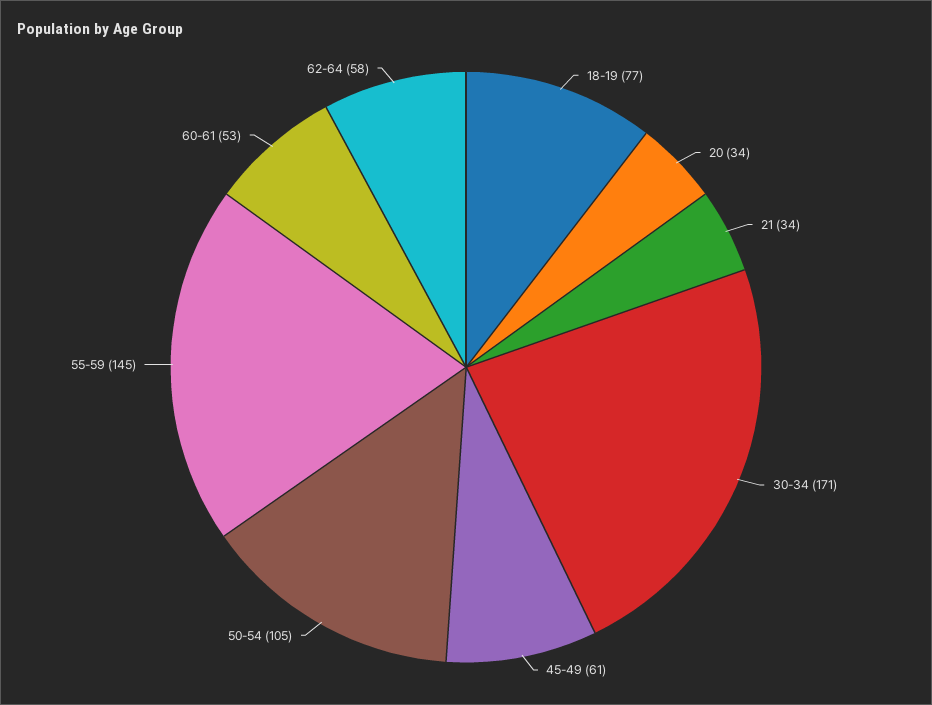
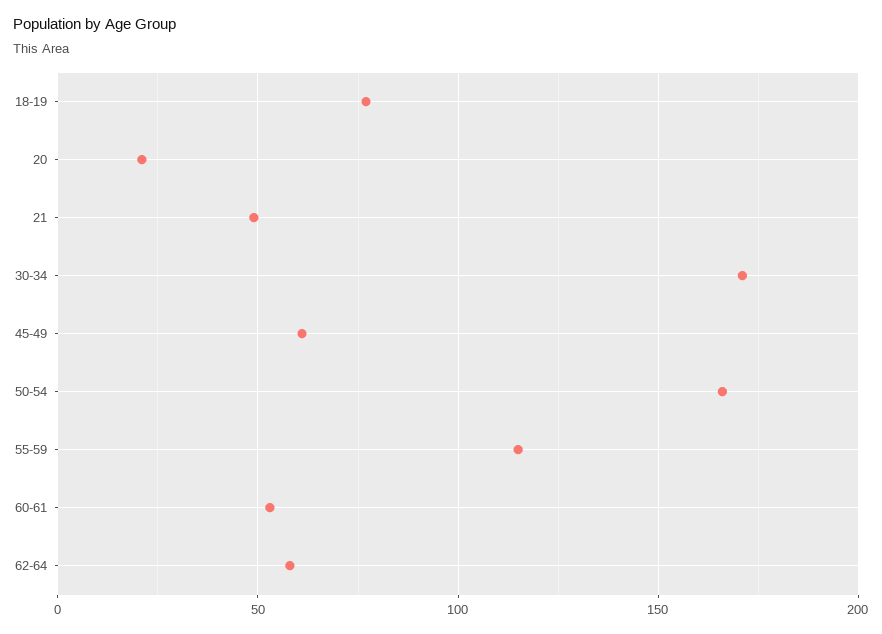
  {
    "18-19": 77,
-   "20": 34,
+   "20": 20,
-   "21": 34,
+   "21": 50,
    "30-34": 171,
    "45-49": 61,
-   "50-54": 105,
+   "50-54": 165,
-   "55-59": 145,
+   "55-59": 115,
    "60-61": 53,
    "62-64": 58
  }

